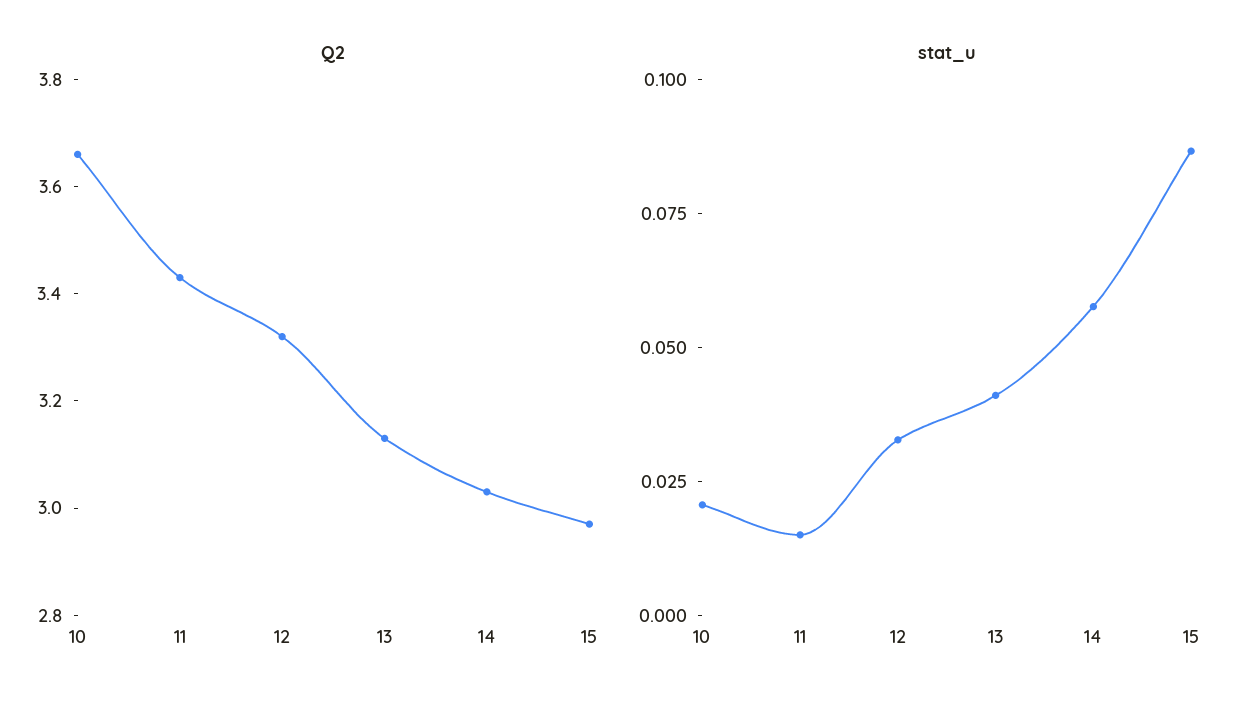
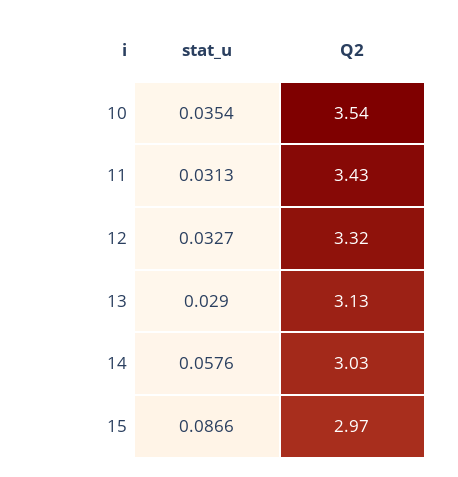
  {
    "Q2": {
-     "10": 3.65,
+     "10": 3.54,
      "11": 3.43,
      "12": 3.32,
      "13": 3.13,
      "14": 3.03,
      "15": 2.97
    },
    "stat_u": {
-     "10": 0.02,
+     "10": 0.0354,
-     "11": 0.015,
+     "11": 0.0313,
      "12": 0.0327,
-     "13": 0.04,
+     "13": 0.029,
      "14": 0.0576,
      "15": 0.0866
    }
  }

